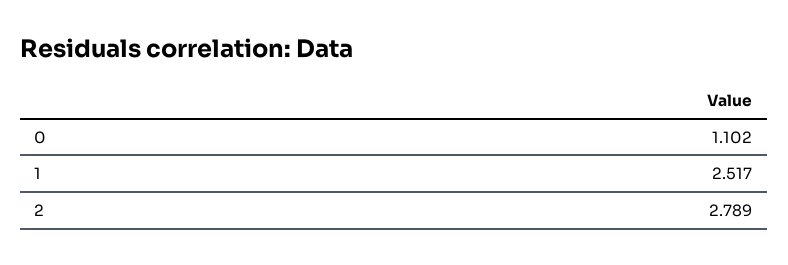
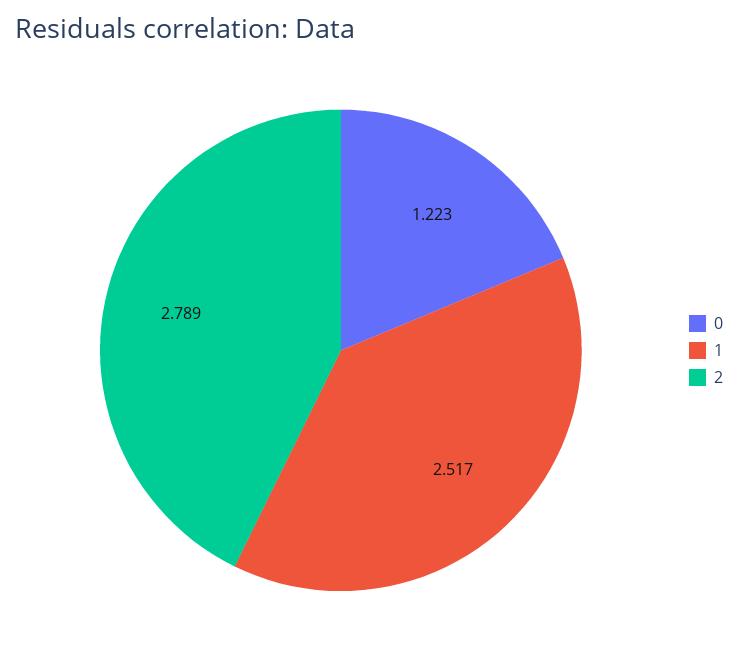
  {
-   "0": 1.102,
+   "0": 1.223,
    "1": 2.517,
    "2": 2.789
  }

